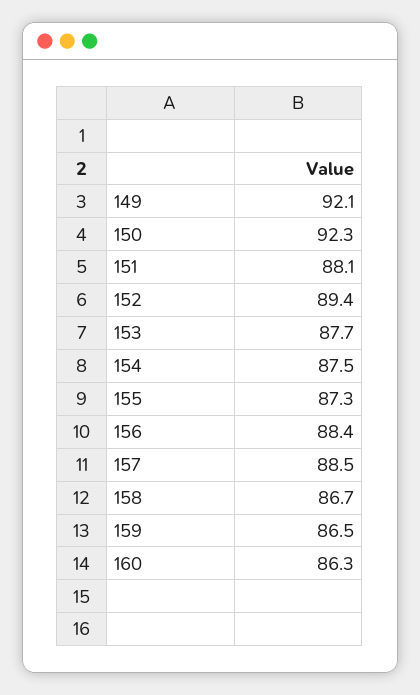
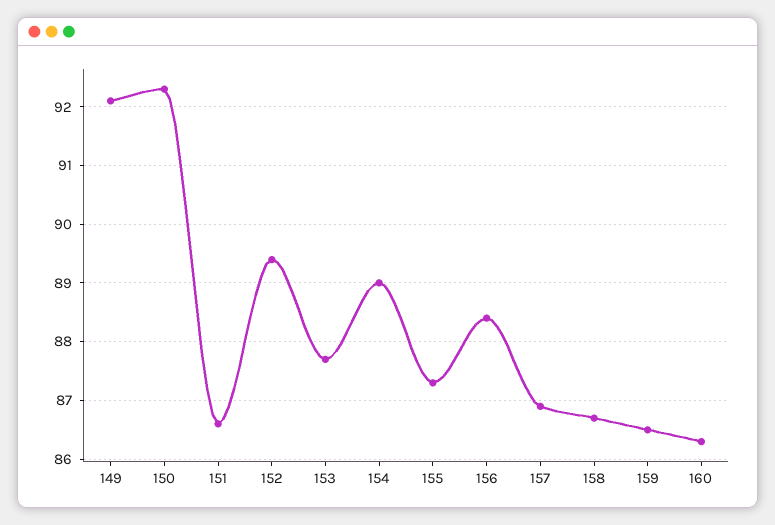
  {
    "149": 92.1,
    "150": 92.3,
-   "151": 88.1,
+   "151": 86.5,
    "152": 89.4,
    "153": 87.7,
-   "154": 87.5,
+   "154": 89,
    "155": 87.3,
    "156": 88.4,
-   "157": 88.5,
+   "157": 87,
    "158": 86.7,
    "159": 86.5,
    "160": 86.3
  }

